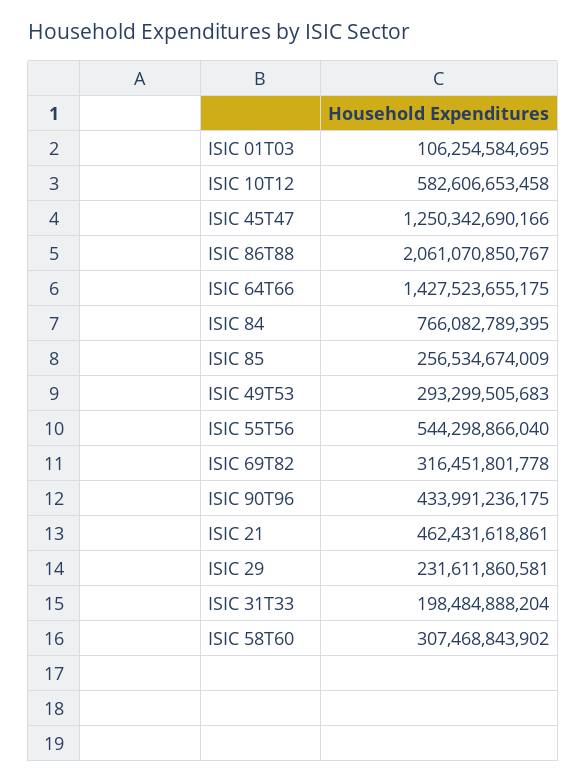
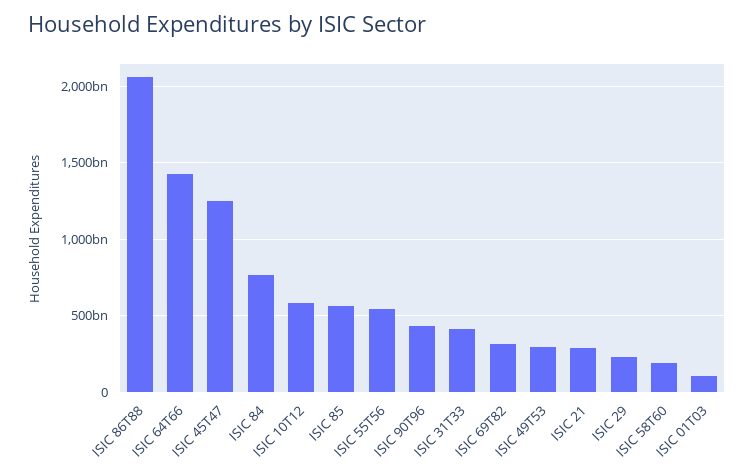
  {
    "ISIC 01T03": 106254584695,
    "ISIC 10T12": 582606653458,
    "ISIC 45T47": 1250342690166,
    "ISIC 86T88": 2061070850767,
    "ISIC 64T66": 1427523655175,
    "ISIC 84": 766082789395,
-   "ISIC 85": 256534674009,
+   "ISIC 85": 550000000000,
    "ISIC 49T53": 293299505683,
    "ISIC 55T56": 544298866040,
    "ISIC 69T82": 316451801778,
    "ISIC 90T96": 433991236175,
-   "ISIC 21": 462431618861,
+   "ISIC 21": 300000000000,
    "ISIC 29": 231611860581,
-   "ISIC 31T33": 198484888204,
+   "ISIC 31T33": 400000000000,
-   "ISIC 58T60": 307468843902
+   "ISIC 58T60": 200000000000
  }

